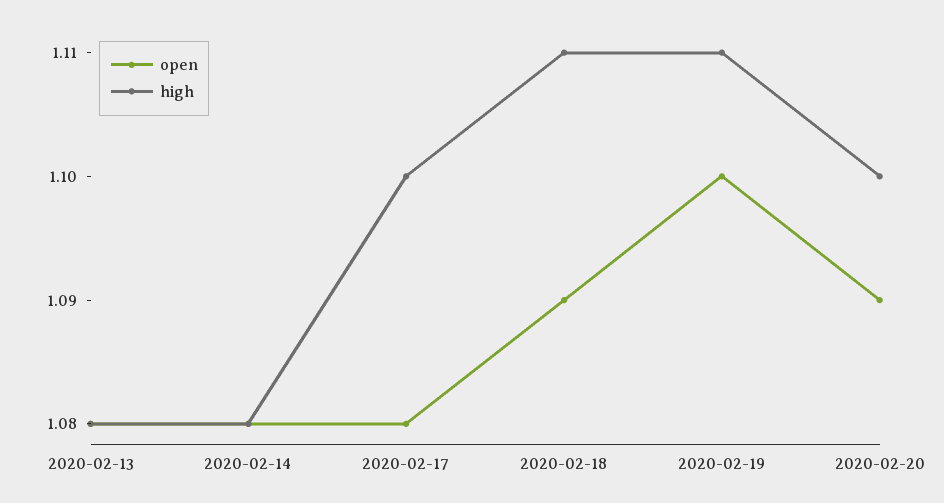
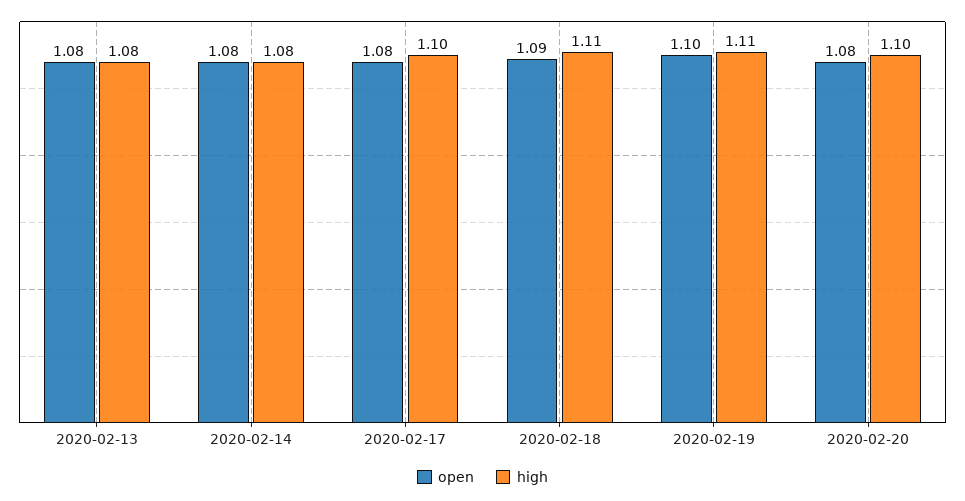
  {
    "open": {
      "2020-02-13": 1.08,
      "2020-02-14": 1.08,
      "2020-02-17": 1.08,
      "2020-02-18": 1.09,
      "2020-02-19": 1.1,
-     "2020-02-20": 1.09
+     "2020-02-20": 1.08
    },
    "high": {
      "2020-02-13": 1.08,
      "2020-02-14": 1.08,
      "2020-02-17": 1.1,
      "2020-02-18": 1.11,
      "2020-02-19": 1.11,
      "2020-02-20": 1.1
    }
  }

